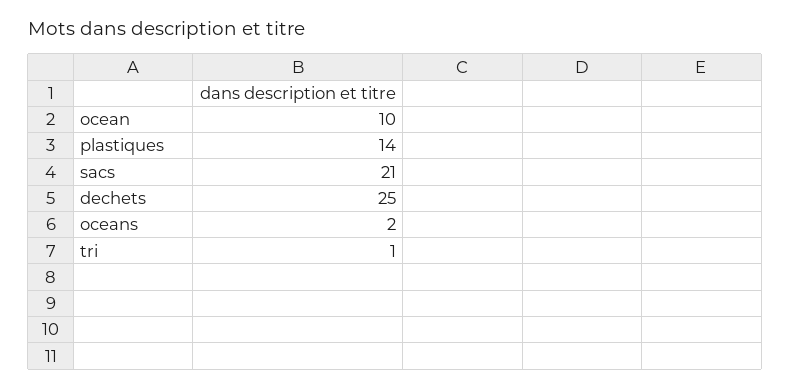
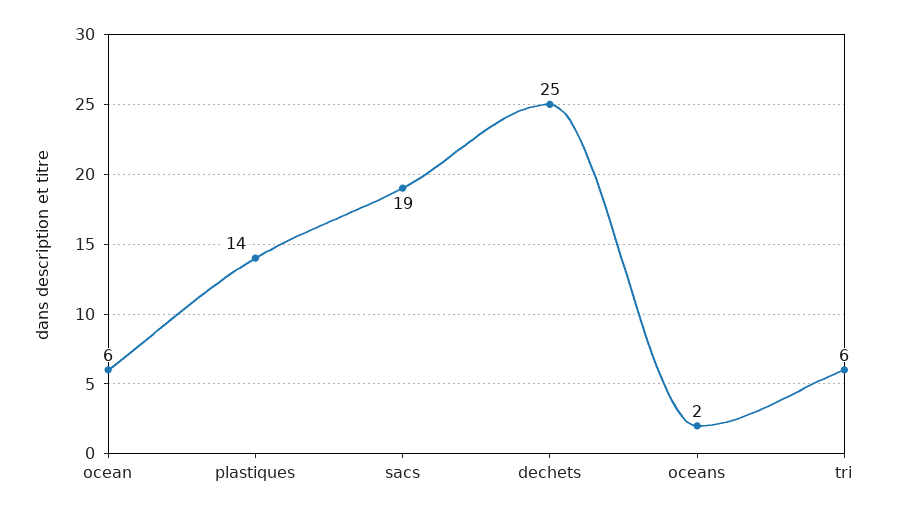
  {
-   "ocean": 10,
+   "ocean": 6,
    "plastiques": 14,
-   "sacs": 21,
+   "sacs": 19,
    "dechets": 25,
    "oceans": 2,
-   "tri": 1
+   "tri": 6
  }

